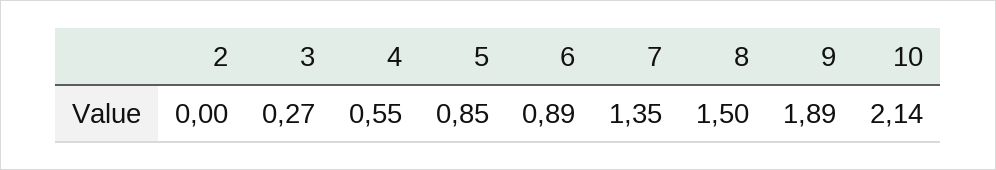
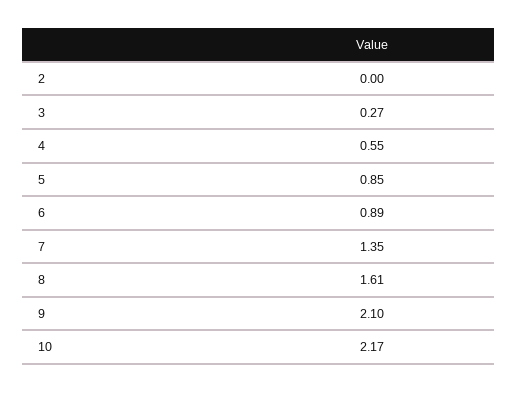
  {
    "2": 0,
    "3": 0.27,
    "4": 0.55,
    "5": 0.85,
    "6": 0.89,
    "7": 1.35,
-   "8": 1.5,
+   "8": 1.61,
-   "9": 1.89,
+   "9": 2.1,
-   "10": 2.14
+   "10": 2.17
  }

